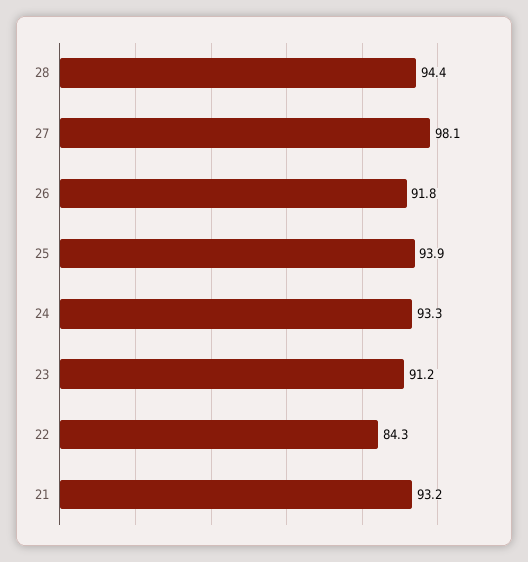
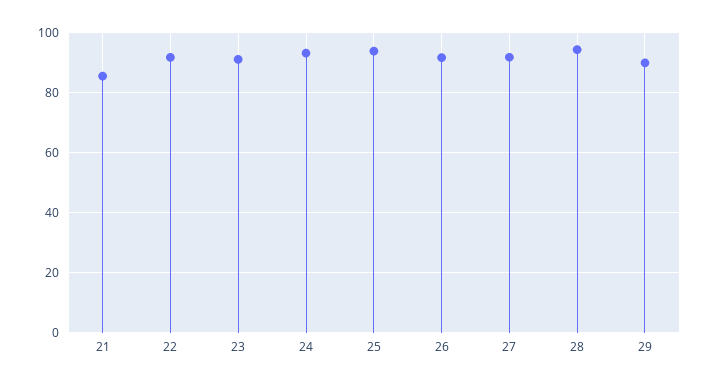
  {
    "28": 94.4,
-   "27": 98.1,
+   "27": 92.5,
    "26": 91.8,
    "25": 93.9,
    "24": 93.3,
    "23": 91.2,
-   "22": 84.3,
+   "22": 92.5,
-   "21": 93.2
+   "21": 85,
+   "29": 90
  }

